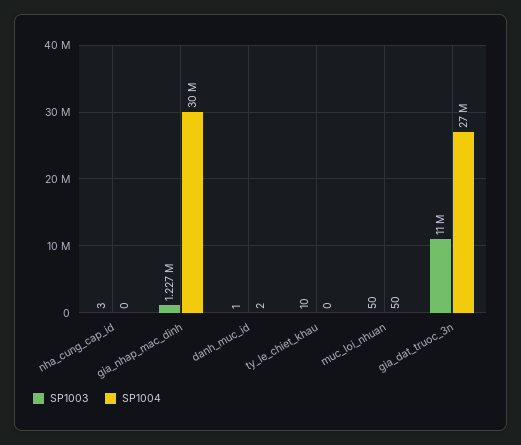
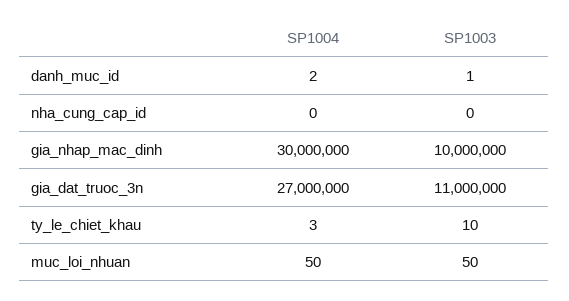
  {
    "SP1003": {
-     "nha_cung_cap_id": 3,
+     "nha_cung_cap_id": 0,
-     "gia_nhap_mac_dinh": 1227000,
+     "gia_nhap_mac_dinh": 10000000,
      "danh_muc_id": 1,
      "ty_le_chiet_khau": 10,
      "muc_loi_nhuan": 50,
      "gia_dat_truoc_3n": 11000000
    },
    "SP1004": {
      "nha_cung_cap_id": 0,
      "gia_nhap_mac_dinh": 30000000,
      "danh_muc_id": 2,
-     "ty_le_chiet_khau": 0,
+     "ty_le_chiet_khau": 3,
      "muc_loi_nhuan": 50,
      "gia_dat_truoc_3n": 27000000
    }
  }

